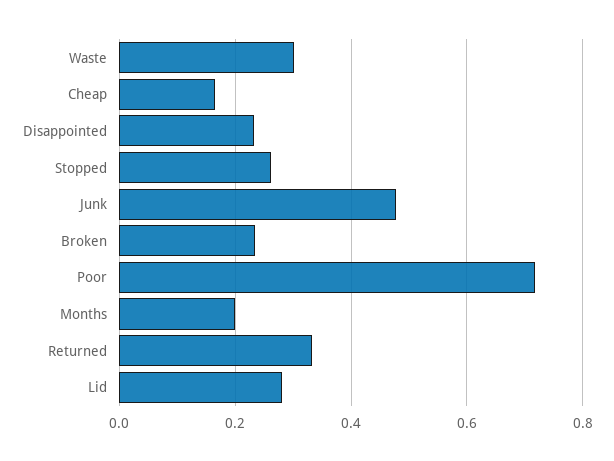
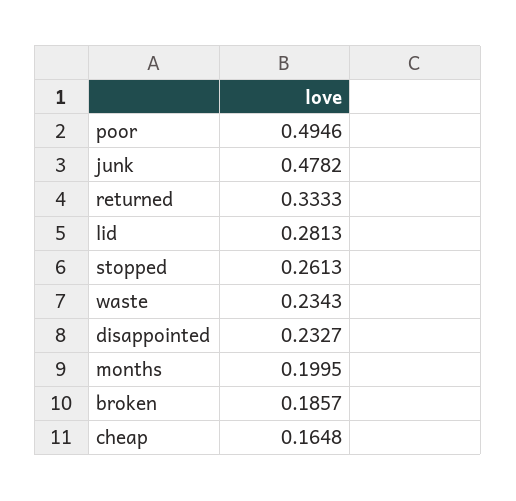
  {
-   "Waste": 0.3,
+   "Waste": 0.2343,
    "Cheap": 0.1648,
    "Disappointed": 0.2327,
    "Stopped": 0.2613,
    "Junk": 0.4782,
-   "Broken": 0.24,
+   "Broken": 0.1857,
-   "Poor": 0.72,
+   "Poor": 0.4946,
    "Months": 0.1995,
    "Returned": 0.3333,
    "Lid": 0.2813
  }

